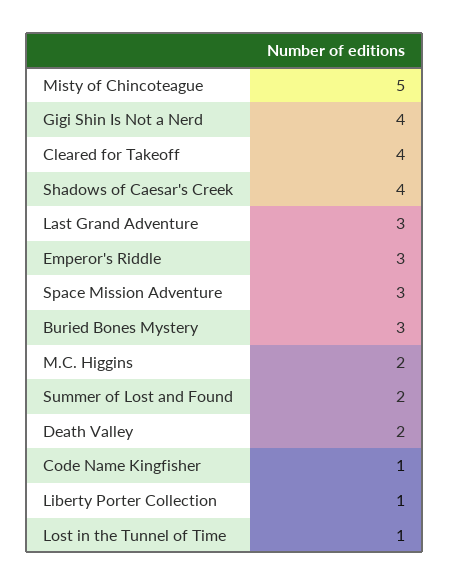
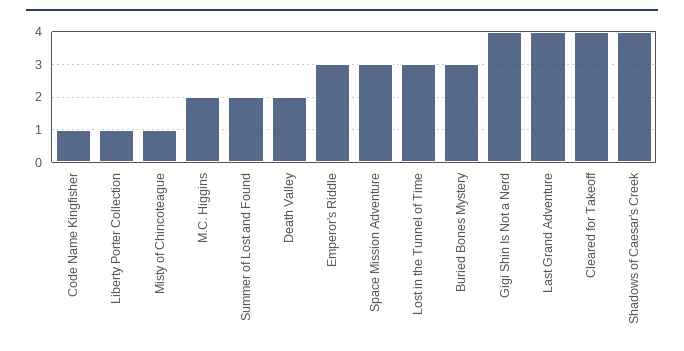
  {
-   "Misty of Chincoteague": 5,
+   "Misty of Chincoteague": 1,
    "Gigi Shin Is Not a Nerd": 4,
    "Cleared for Takeoff": 4,
    "Shadows of Caesar's Creek": 4,
-   "Last Grand Adventure": 3,
+   "Last Grand Adventure": 4,
    "Emperor's Riddle": 3,
    "Space Mission Adventure": 3,
    "Buried Bones Mystery": 3,
    "M.C. Higgins": 2,
    "Summer of Lost and Found": 2,
    "Death Valley": 2,
    "Code Name Kingfisher": 1,
    "Liberty Porter Collection": 1,
-   "Lost in the Tunnel of Time": 1
+   "Lost in the Tunnel of Time": 3
  }

